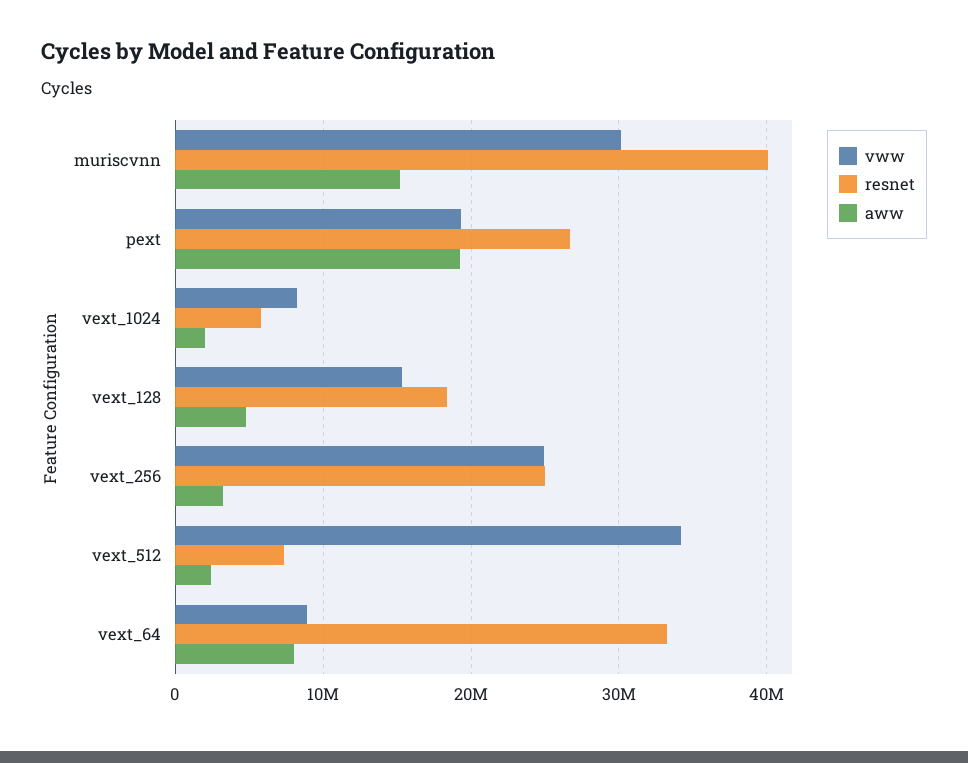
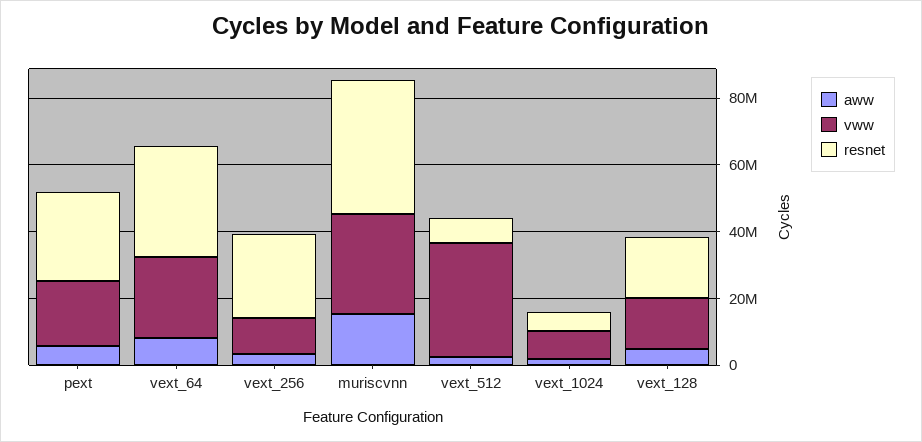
  {
    "vww": {
      "muriscvnn": 30000000,
      "pext": 19000000,
      "vext_1024": 8000000,
      "vext_128": 15000000,
-     "vext_256": 25000000,
+     "vext_256": 10000000,
      "vext_512": 34000000,
-     "vext_64": 9000000
+     "vext_64": 25000000
    },
    "resnet": {
      "muriscvnn": 40000000,
      "pext": 27000000,
      "vext_1024": 6000000,
      "vext_128": 18000000,
      "vext_256": 25000000,
      "vext_512": 7000000,
      "vext_64": 33000000
    },
    "aww": {
      "muriscvnn": 15000000,
-     "pext": 19000000,
+     "pext": 5000000,
      "vext_1024": 2000000,
      "vext_128": 5000000,
      "vext_256": 3000000,
      "vext_512": 2000000,
      "vext_64": 8000000
    }
  }

